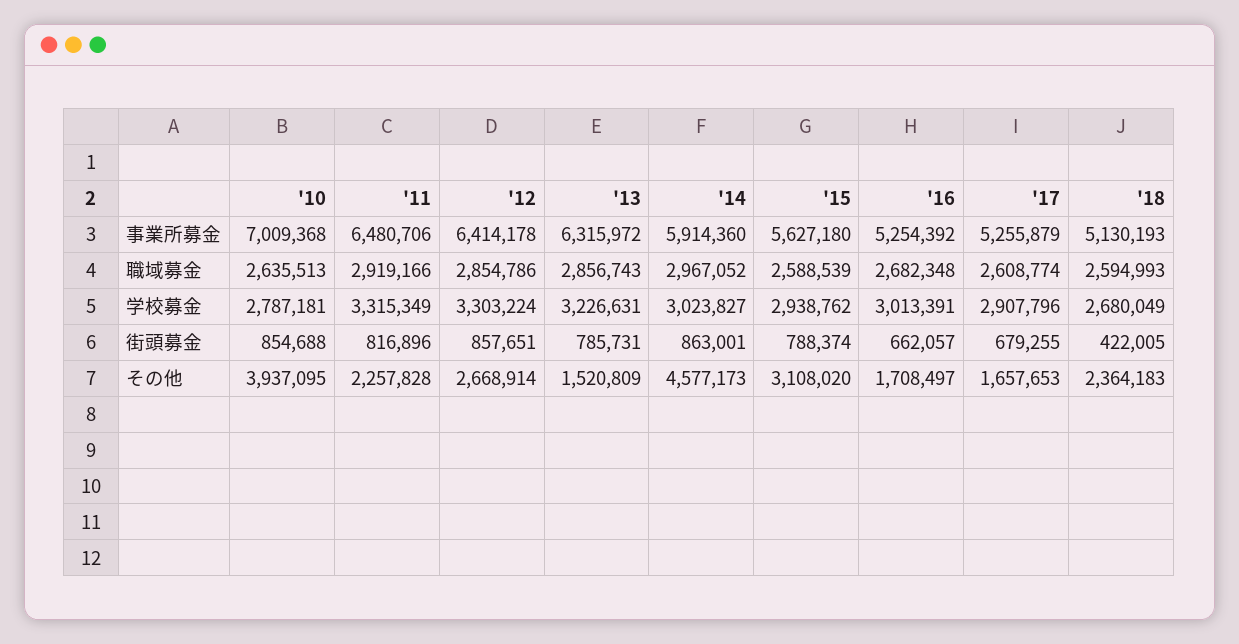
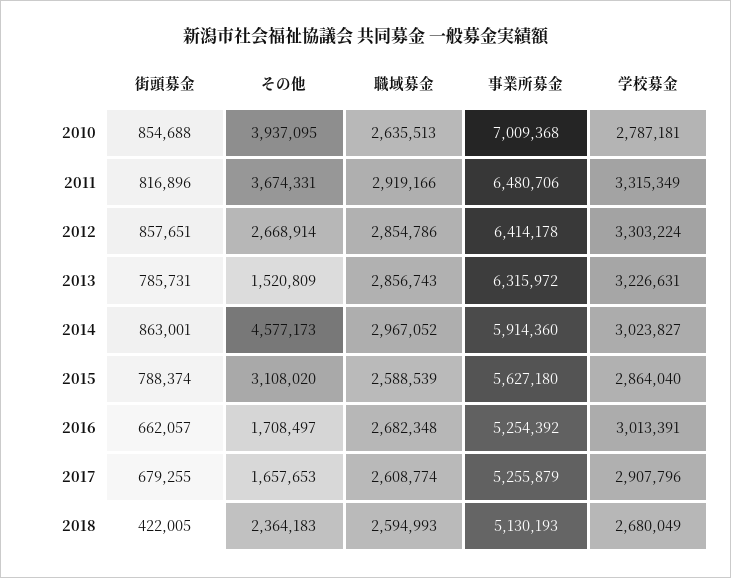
  {
    "'10": {
      "事業所募金": 7009368,
      "職域募金": 2635513,
      "学校募金": 2787181,
      "街頭募金": 854688,
      "その他": 3937095
    },
    "'11": {
      "事業所募金": 6480706,
      "職域募金": 2919166,
      "学校募金": 3315349,
      "街頭募金": 816896,
-     "その他": 2257828
+     "その他": 3674331
    },
    "'12": {
      "事業所募金": 6414178,
      "職域募金": 2854786,
      "学校募金": 3303224,
      "街頭募金": 857651,
      "その他": 2668914
    },
    "'13": {
      "事業所募金": 6315972,
      "職域募金": 2856743,
      "学校募金": 3226631,
      "街頭募金": 785731,
      "その他": 1520809
    },
    "'14": {
      "事業所募金": 5914360,
      "職域募金": 2967052,
      "学校募金": 3023827,
      "街頭募金": 863001,
      "その他": 4577173
    },
    "'15": {
      "事業所募金": 5627180,
      "職域募金": 2588539,
-     "学校募金": 2938762,
+     "学校募金": 2864040,
      "街頭募金": 788374,
      "その他": 3108020
    },
    "'16": {
      "事業所募金": 5254392,
      "職域募金": 2682348,
      "学校募金": 3013391,
      "街頭募金": 662057,
      "その他": 1708497
    },
    "'17": {
      "事業所募金": 5255879,
      "職域募金": 2608774,
      "学校募金": 2907796,
      "街頭募金": 679255,
      "その他": 1657653
    },
    "'18": {
      "事業所募金": 5130193,
      "職域募金": 2594993,
      "学校募金": 2680049,
      "街頭募金": 422005,
      "その他": 2364183
    }
  }

